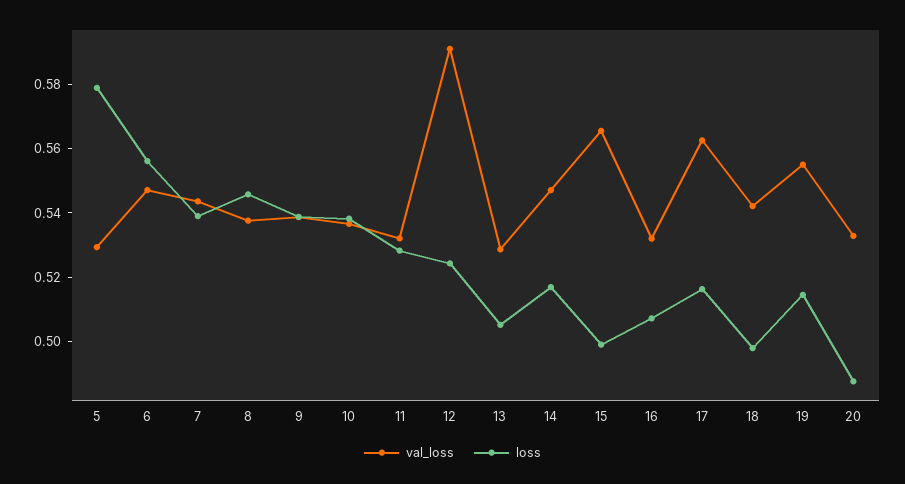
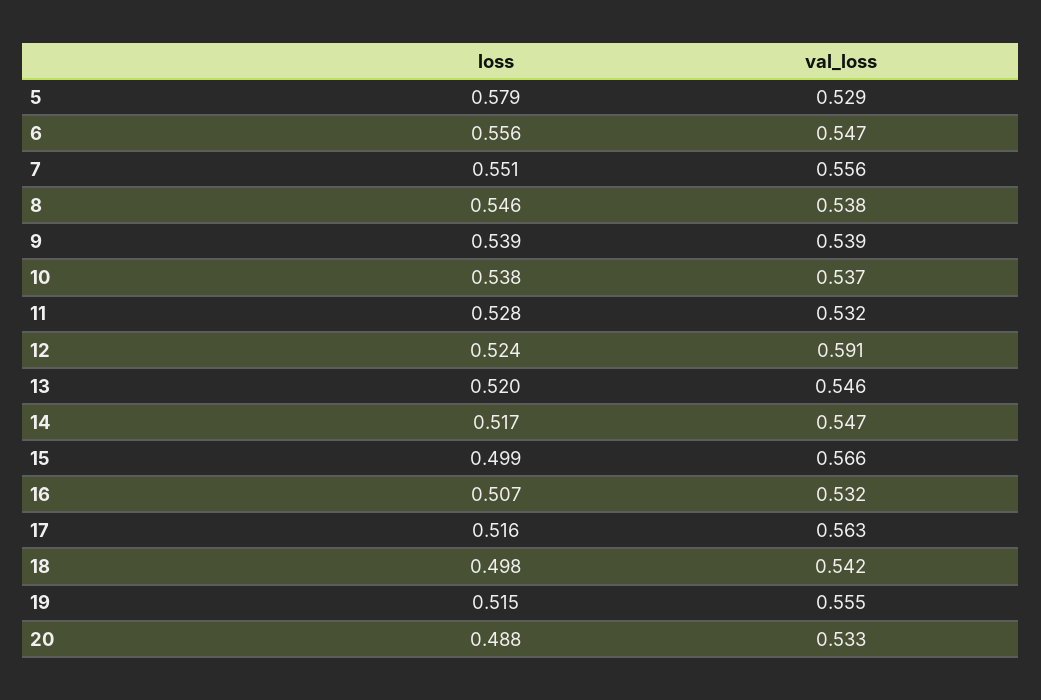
  {
    "val_loss": {
      "5": 0.529,
      "6": 0.547,
-     "7": 0.545,
+     "7": 0.556,
      "8": 0.538,
      "9": 0.539,
      "10": 0.537,
      "11": 0.532,
      "12": 0.591,
-     "13": 0.53,
+     "13": 0.546,
      "14": 0.547,
      "15": 0.566,
      "16": 0.532,
      "17": 0.563,
      "18": 0.542,
      "19": 0.555,
      "20": 0.533
    },
    "loss": {
      "5": 0.579,
      "6": 0.556,
-     "7": 0.54,
+     "7": 0.551,
      "8": 0.546,
      "9": 0.539,
      "10": 0.538,
      "11": 0.528,
      "12": 0.524,
-     "13": 0.505,
+     "13": 0.52,
      "14": 0.517,
      "15": 0.499,
      "16": 0.507,
      "17": 0.516,
      "18": 0.498,
      "19": 0.515,
      "20": 0.488
    }
  }

